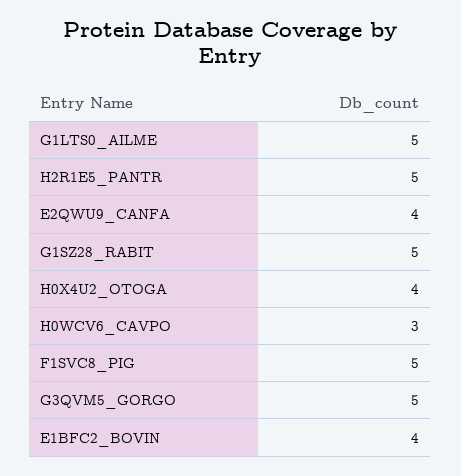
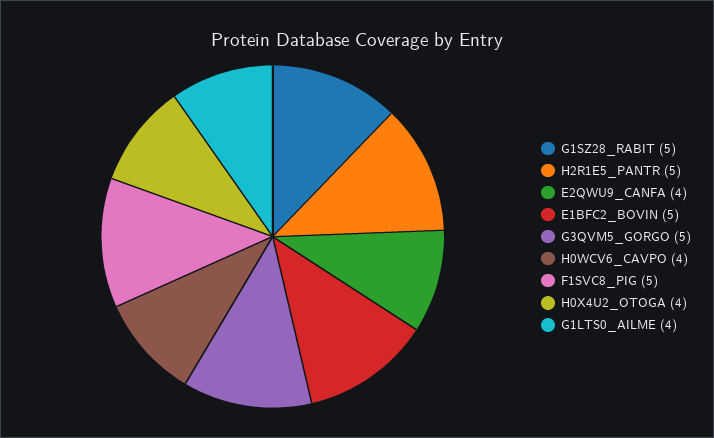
  {
-   "G1LTS0_AILME": 5,
+   "G1LTS0_AILME": 4,
    "H2R1E5_PANTR": 5,
    "E2QWU9_CANFA": 4,
    "G1SZ28_RABIT": 5,
    "H0X4U2_OTOGA": 4,
-   "H0WCV6_CAVPO": 3,
+   "H0WCV6_CAVPO": 4,
    "F1SVC8_PIG": 5,
    "G3QVM5_GORGO": 5,
-   "E1BFC2_BOVIN": 4
+   "E1BFC2_BOVIN": 5
  }

